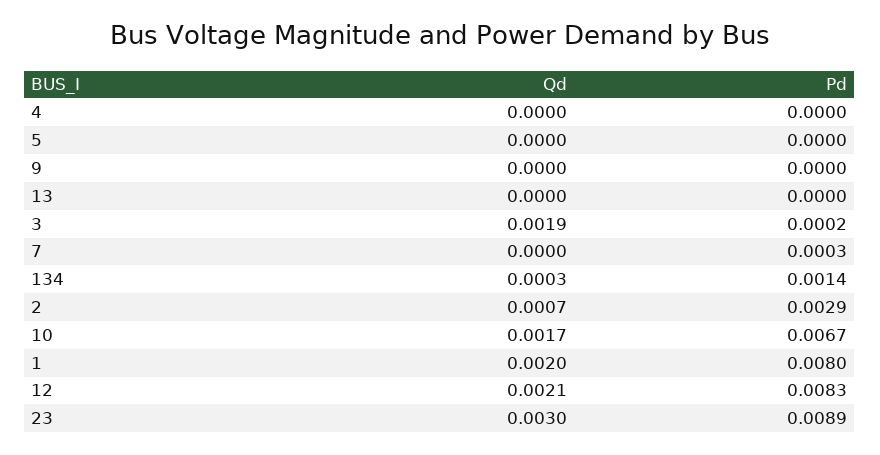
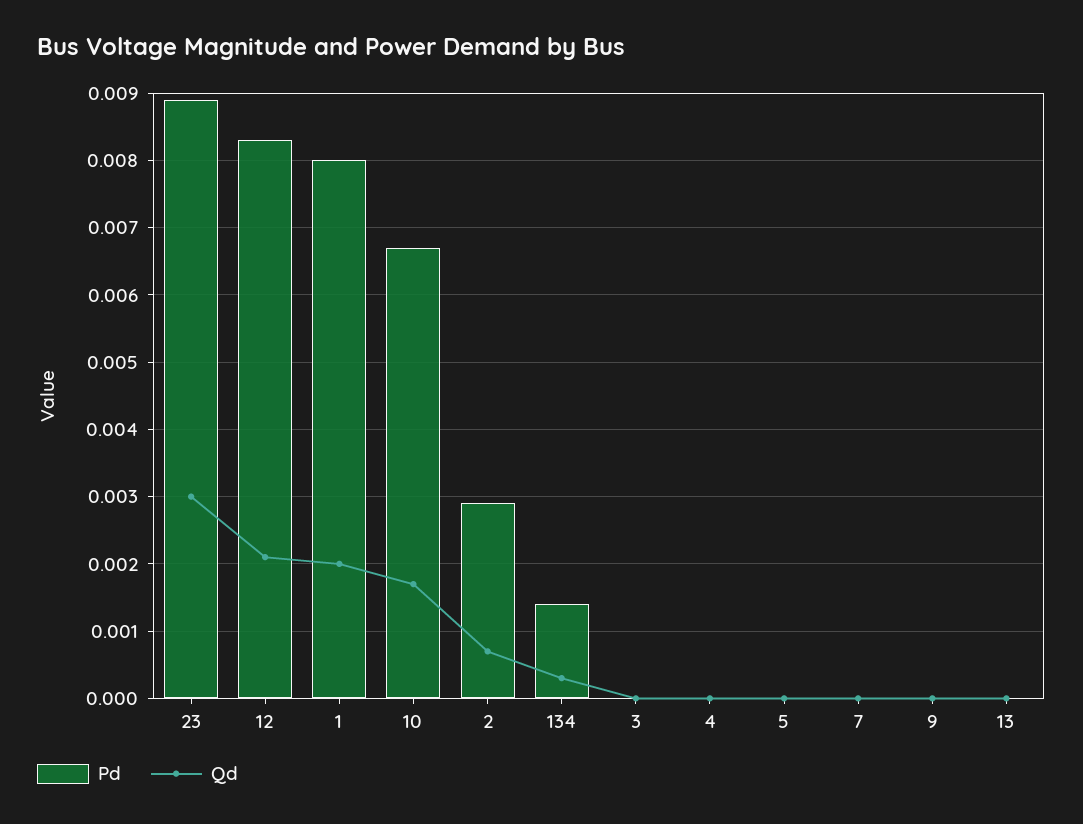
  {
    "Qd": {
      "4": 0,
      "5": 0,
      "9": 0,
      "13": 0,
-     "3": 0.0019,
+     "3": 0,
      "7": 0,
      "134": 0.0003,
      "2": 0.0007,
      "10": 0.0017,
      "1": 0.002,
      "12": 0.0021,
      "23": 0.003
    },
    "Pd": {
      "4": 0,
      "5": 0,
      "9": 0,
      "13": 0,
-     "3": 0.0002,
+     "3": 0,
-     "7": 0.0003,
+     "7": 0,
      "134": 0.0014,
      "2": 0.0029,
      "10": 0.0067,
      "1": 0.008,
      "12": 0.0083,
      "23": 0.0089
    }
  }

